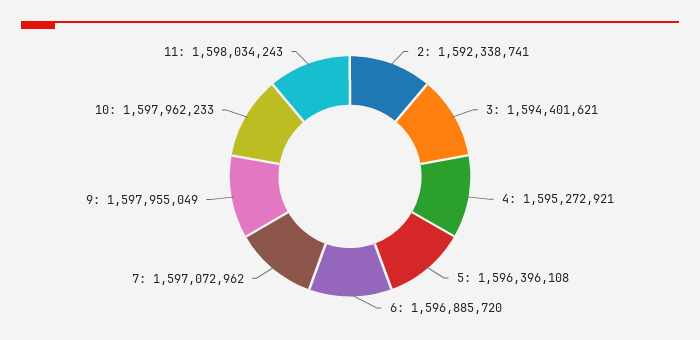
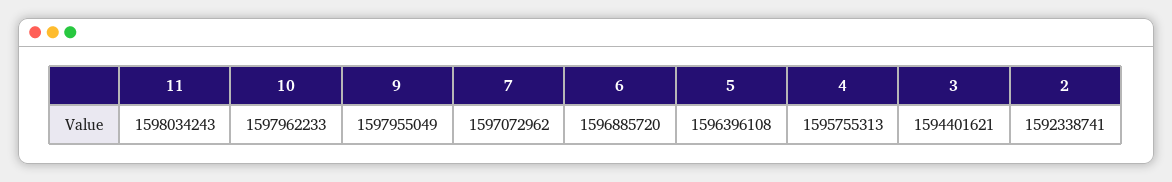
  {
    "2": 1592338741,
    "3": 1594401621,
-   "4": 1595272921,
+   "4": 1595755313,
    "5": 1596396108,
    "6": 1596885720,
    "7": 1597072962,
    "9": 1597955049,
    "10": 1597962233,
    "11": 1598034243
  }

